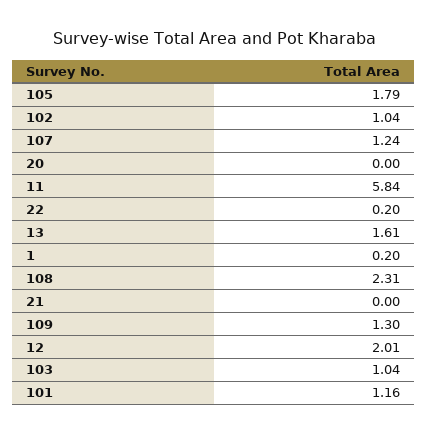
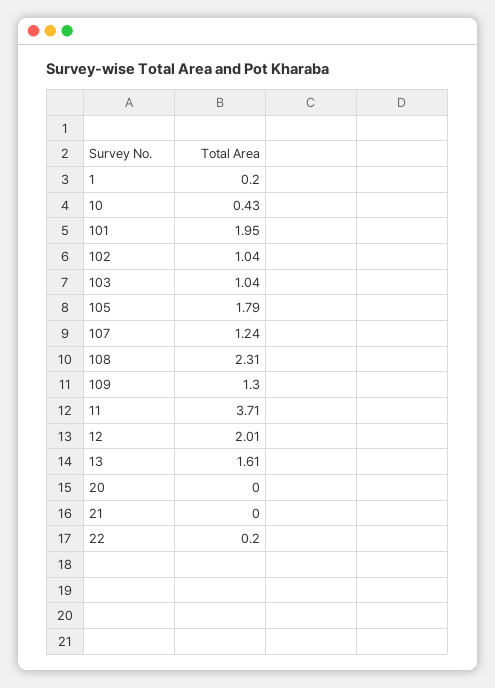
  {
    "105": 1.79,
    "102": 1.04,
    "107": 1.24,
    "20": 0,
-   "11": 5.84,
+   "11": 3.71,
    "22": 0.2,
    "13": 1.61,
    "1": 0.2,
    "108": 2.31,
    "21": 0,
    "109": 1.3,
    "12": 2.01,
    "103": 1.04,
-   "101": 1.16
+   "101": 1.95,
+   "10": 0.43
  }

